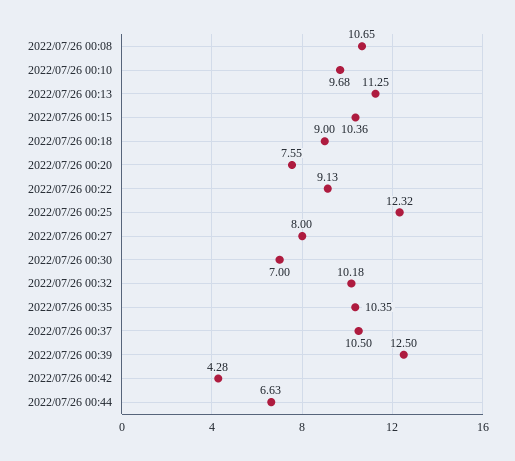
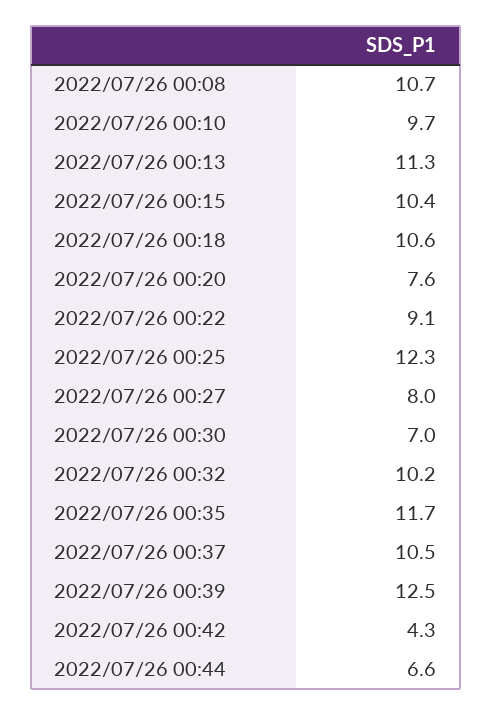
  {
    "2022/07/26 00:08": 10.65,
    "2022/07/26 00:10": 9.68,
    "2022/07/26 00:13": 11.25,
    "2022/07/26 00:15": 10.36,
-   "2022/07/26 00:18": 9,
+   "2022/07/26 00:18": 10.6,
    "2022/07/26 00:20": 7.55,
    "2022/07/26 00:22": 9.13,
    "2022/07/26 00:25": 12.32,
    "2022/07/26 00:27": 8,
    "2022/07/26 00:30": 7,
    "2022/07/26 00:32": 10.18,
-   "2022/07/26 00:35": 10.35,
+   "2022/07/26 00:35": 11.7,
    "2022/07/26 00:37": 10.5,
    "2022/07/26 00:39": 12.5,
    "2022/07/26 00:42": 4.28,
    "2022/07/26 00:44": 6.63
  }

